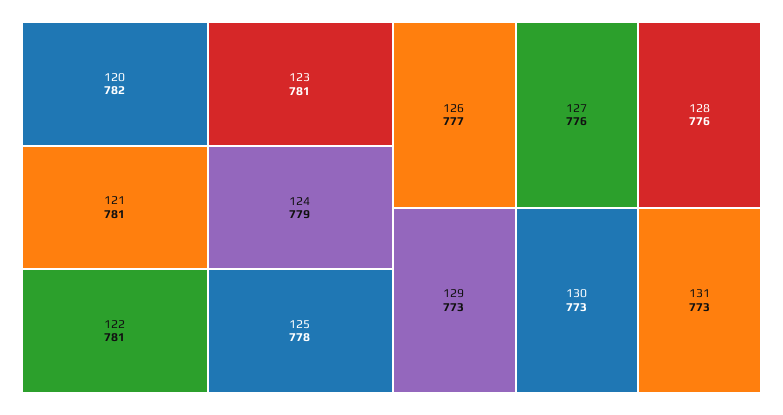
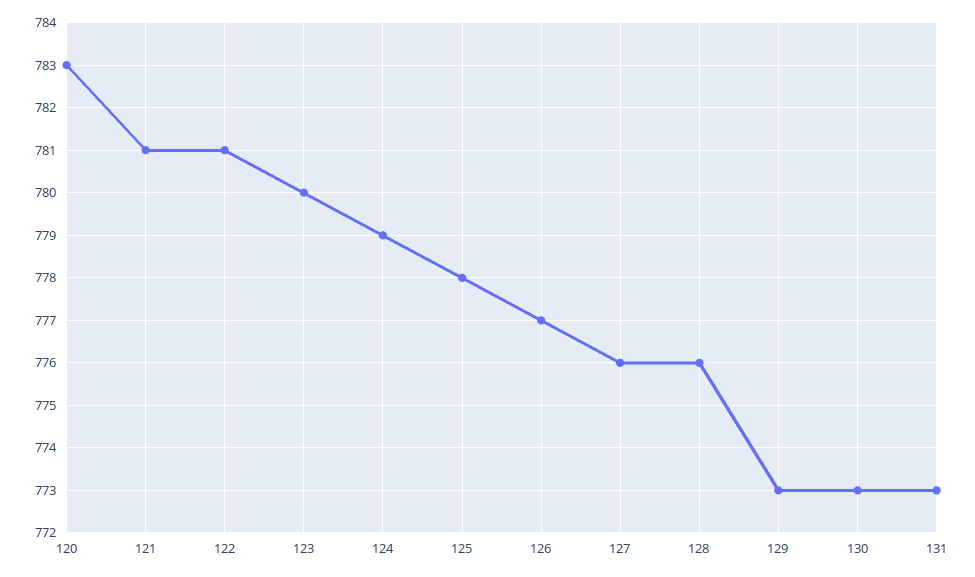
  {
-   "120": 782,
+   "120": 783,
    "121": 781,
    "122": 781,
-   "123": 781,
+   "123": 780,
    "124": 779,
    "125": 778,
    "126": 777,
    "127": 776,
    "128": 776,
    "129": 773,
    "130": 773,
    "131": 773
  }

